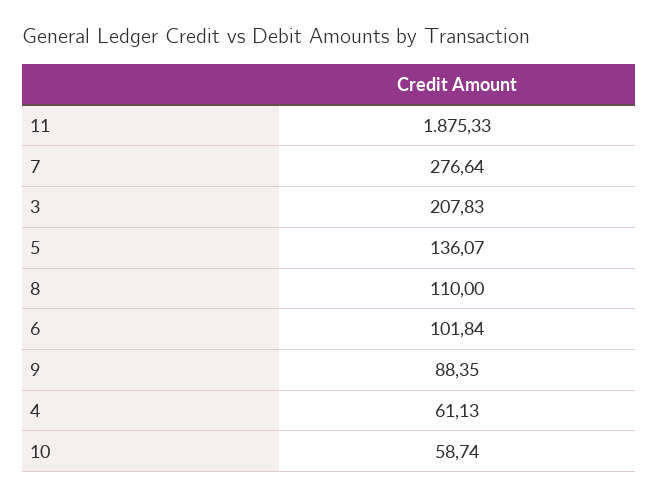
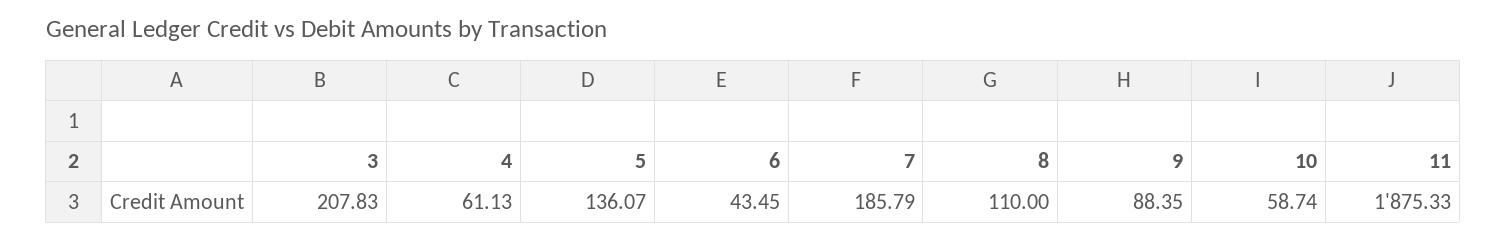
  {
    "11": 1875.33,
-   "7": 276.64,
+   "7": 185.79,
    "3": 207.83,
    "5": 136.07,
    "8": 110,
-   "6": 101.84,
+   "6": 43.45,
    "9": 88.35,
    "4": 61.13,
    "10": 58.74
  }

